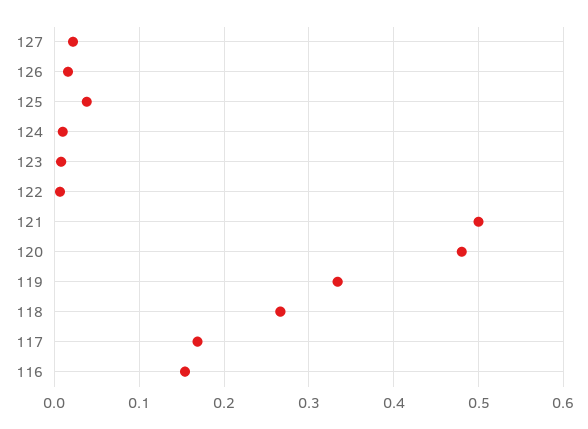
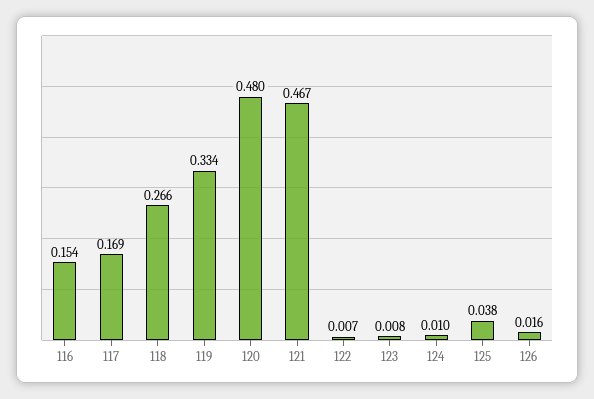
  {
-   "127": 0.02,
    "126": 0.016,
    "125": 0.038,
    "124": 0.01,
    "123": 0.008,
    "122": 0.007,
-   "121": 0.5,
+   "121": 0.467,
    "120": 0.48,
    "119": 0.334,
    "118": 0.266,
    "117": 0.169,
    "116": 0.154
  }

